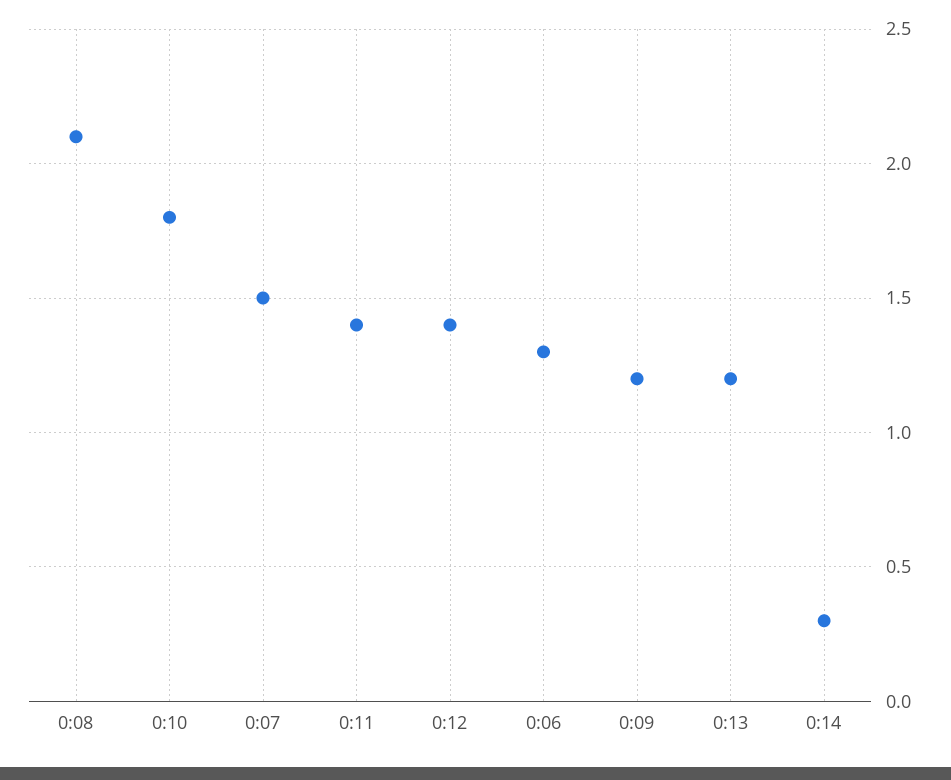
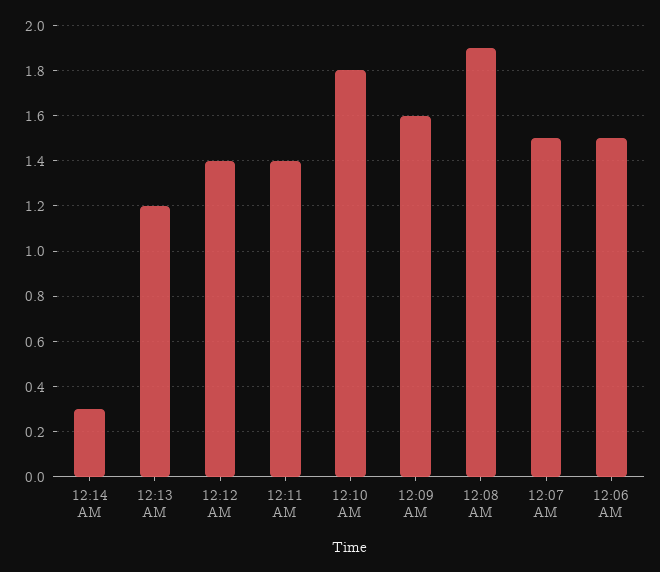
  {
-   "0:08": 2.1,
+   "0:08": 1.9,
    "0:10": 1.8,
    "0:07": 1.5,
    "0:11": 1.4,
    "0:12": 1.4,
-   "0:06": 1.3,
+   "0:06": 1.5,
-   "0:09": 1.2,
+   "0:09": 1.6,
    "0:13": 1.2,
    "0:14": 0.3
  }

